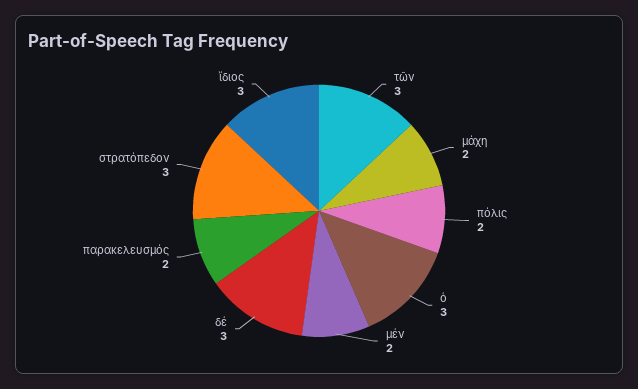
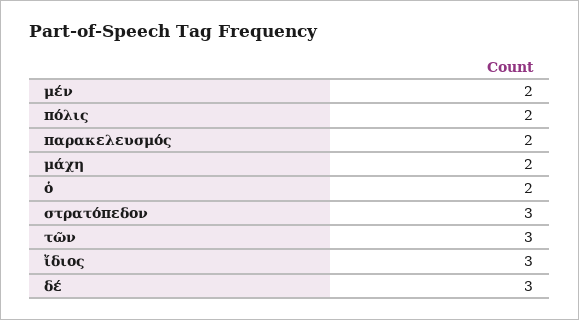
  {
    "τῶν": 3,
    "μάχη": 2,
    "πόλις": 2,
-   "ὁ": 3,
+   "ὁ": 2,
    "μέν": 2,
    "δέ": 3,
    "παρακελευσμός": 2,
    "στρατόπεδον": 3,
    "ἴδιος": 3
  }

